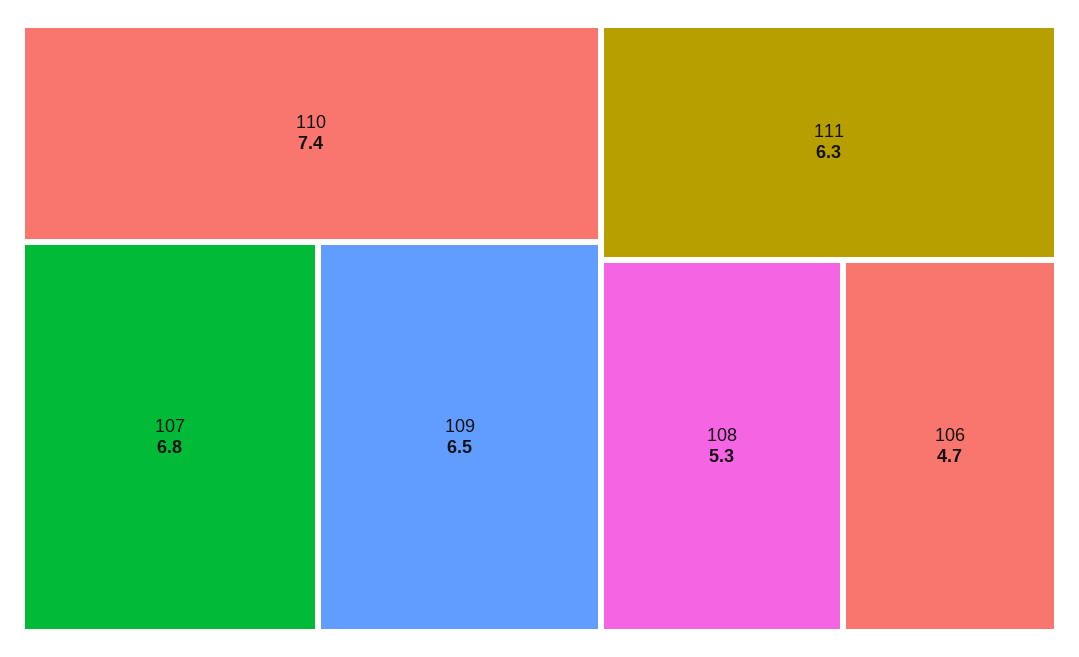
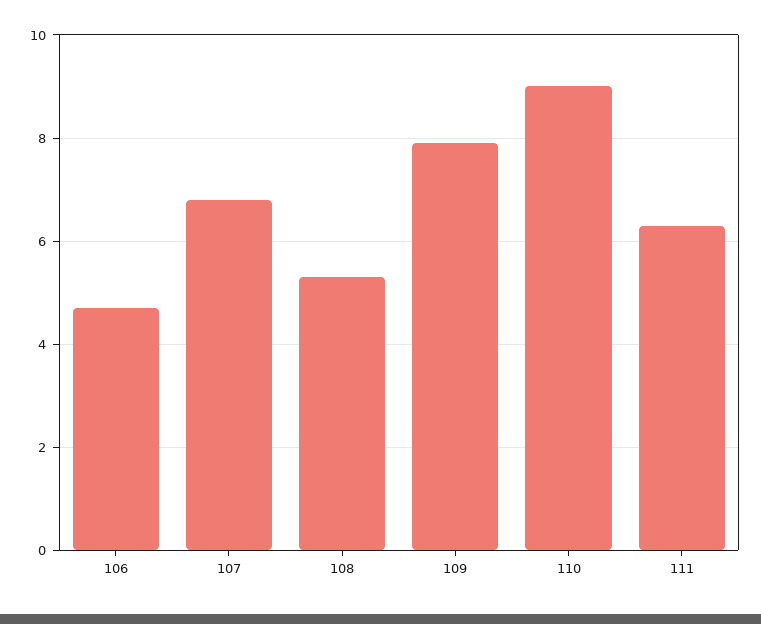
  {
-   "110": 7.4,
+   "110": 9,
    "107": 6.8,
-   "109": 6.5,
+   "109": 8,
    "111": 6.3,
    "108": 5.3,
    "106": 4.7
  }

